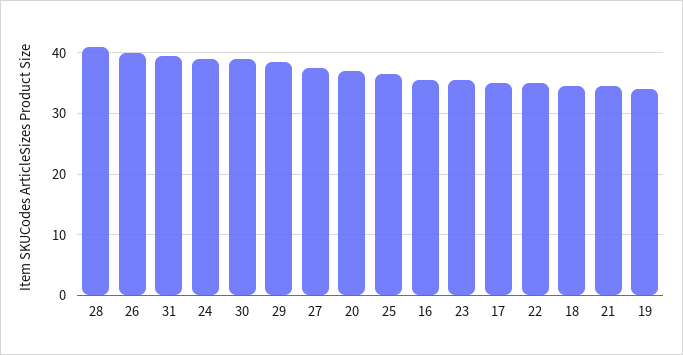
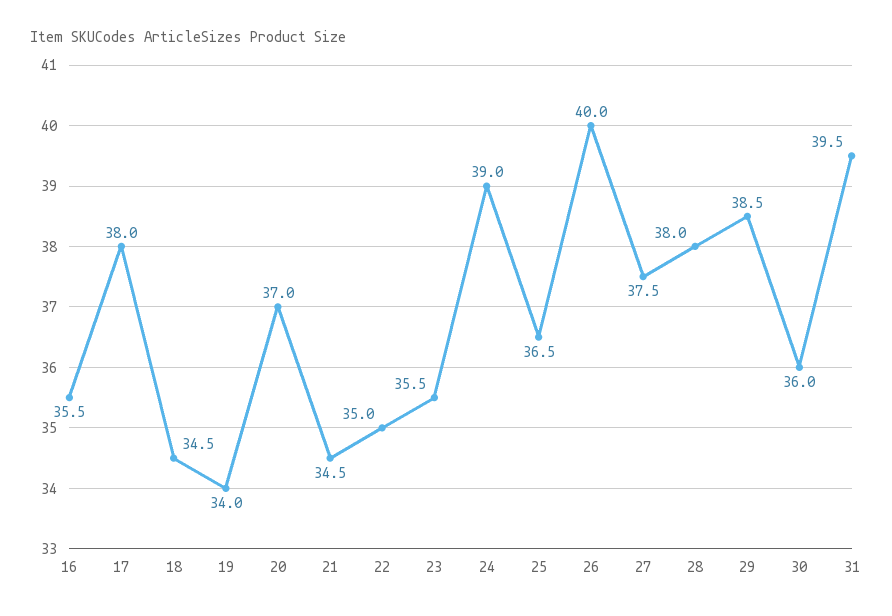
  {
-   "28": 41,
+   "28": 38,
    "26": 40,
    "31": 39.5,
    "24": 39,
-   "30": 39,
+   "30": 36,
    "29": 38.5,
    "27": 37.5,
    "20": 37,
    "25": 36.5,
    "16": 35.5,
    "23": 35.5,
-   "17": 35,
+   "17": 38,
    "22": 35,
    "18": 34.5,
    "21": 34.5,
    "19": 34
  }

